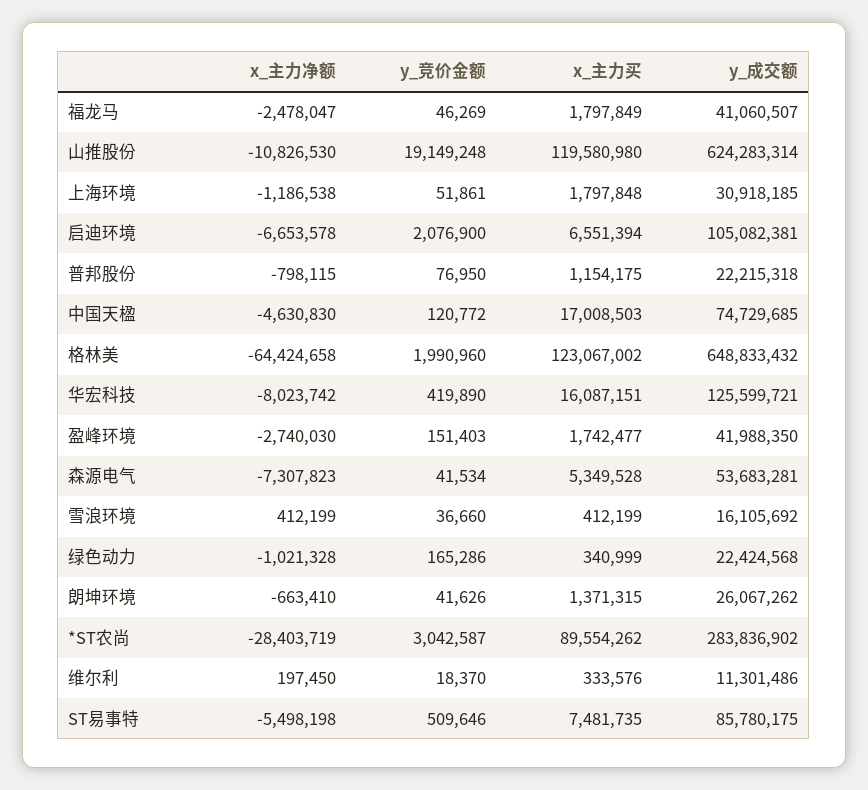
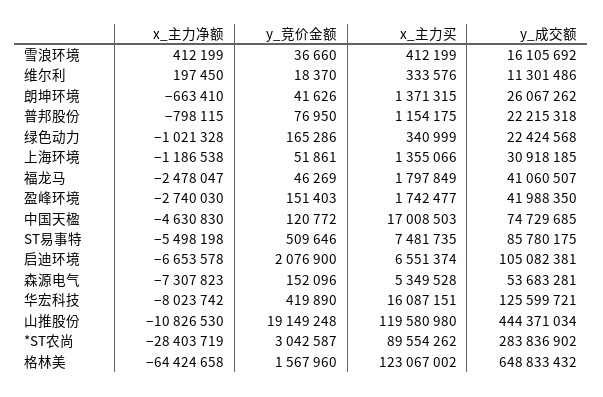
  {
    "x_主力净额": {
      "福龙马": -2478047,
      "山推股份": -10826530,
      "上海环境": -1186538,
      "启迪环境": -6653578,
      "普邦股份": -798115,
      "中国天楹": -4630830,
      "格林美": -64424658,
      "华宏科技": -8023742,
      "盈峰环境": -2740030,
      "森源电气": -7307823,
      "雪浪环境": 412199,
      "绿色动力": -1021328,
      "朗坤环境": -663410,
      "*ST农尚": -28403719,
      "维尔利": 197450,
      "ST易事特": -5498198
    },
    "y_竞价金额": {
      "福龙马": 46269,
      "山推股份": 19149248,
      "上海环境": 51861,
      "启迪环境": 2076900,
      "普邦股份": 76950,
      "中国天楹": 120772,
-     "格林美": 1990960,
+     "格林美": 1567960,
      "华宏科技": 419890,
      "盈峰环境": 151403,
-     "森源电气": 41534,
+     "森源电气": 152096,
      "雪浪环境": 36660,
      "绿色动力": 165286,
      "朗坤环境": 41626,
      "*ST农尚": 3042587,
      "维尔利": 18370,
      "ST易事特": 509646
    },
    "x_主力买": {
      "福龙马": 1797849,
      "山推股份": 119580980,
-     "上海环境": 1797848,
+     "上海环境": 1355066,
-     "启迪环境": 6551394,
+     "启迪环境": 6551374,
      "普邦股份": 1154175,
      "中国天楹": 17008503,
      "格林美": 123067002,
      "华宏科技": 16087151,
      "盈峰环境": 1742477,
      "森源电气": 5349528,
      "雪浪环境": 412199,
      "绿色动力": 340999,
      "朗坤环境": 1371315,
      "*ST农尚": 89554262,
      "维尔利": 333576,
      "ST易事特": 7481735
    },
    "y_成交额": {
      "福龙马": 41060507,
-     "山推股份": 624283314,
+     "山推股份": 444371034,
      "上海环境": 30918185,
      "启迪环境": 105082381,
      "普邦股份": 22215318,
      "中国天楹": 74729685,
      "格林美": 648833432,
      "华宏科技": 125599721,
      "盈峰环境": 41988350,
      "森源电气": 53683281,
      "雪浪环境": 16105692,
      "绿色动力": 22424568,
      "朗坤环境": 26067262,
      "*ST农尚": 283836902,
      "维尔利": 11301486,
      "ST易事特": 85780175
    }
  }

